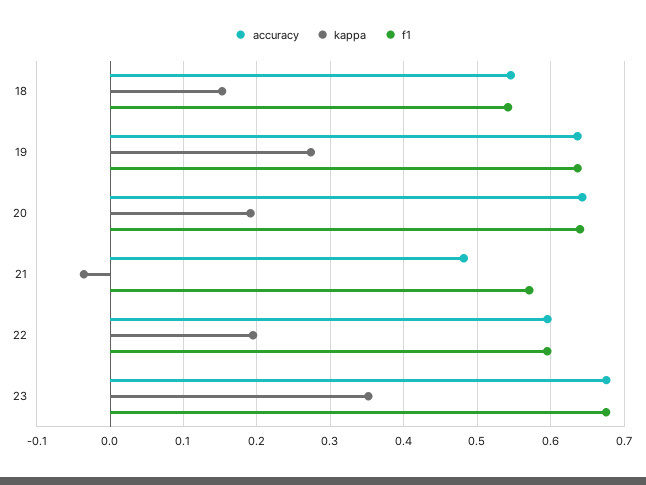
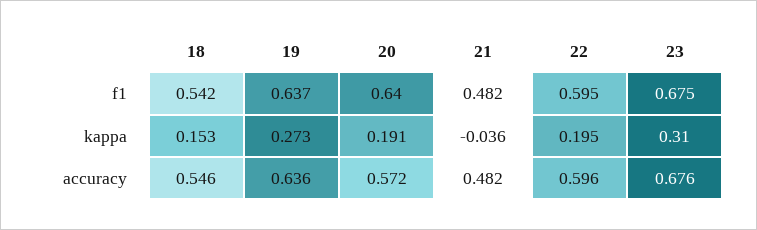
  {
    "accuracy": {
      "18": 0.546,
      "19": 0.636,
-     "20": 0.64,
+     "20": 0.572,
      "21": 0.482,
      "22": 0.596,
      "23": 0.676
    },
    "kappa": {
      "18": 0.153,
      "19": 0.273,
      "20": 0.191,
      "21": -0.036,
      "22": 0.195,
-     "23": 0.35
+     "23": 0.31
    },
    "f1": {
      "18": 0.542,
      "19": 0.637,
      "20": 0.64,
-     "21": 0.57,
+     "21": 0.482,
      "22": 0.595,
      "23": 0.675
    }
  }

